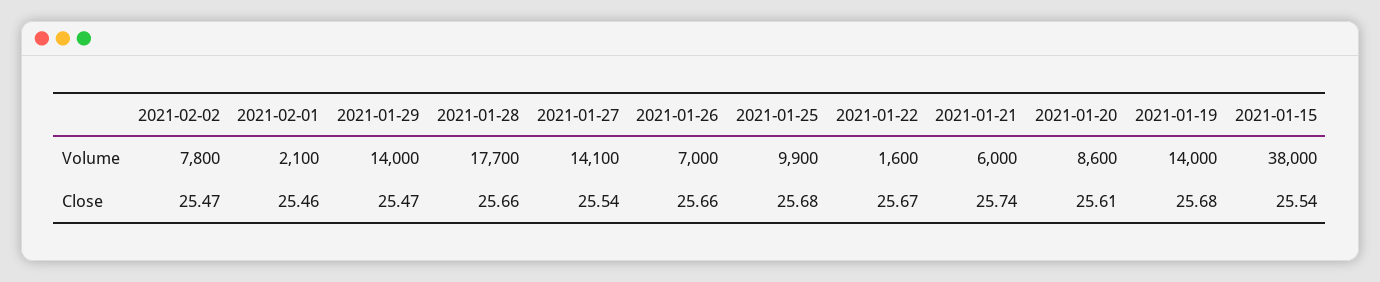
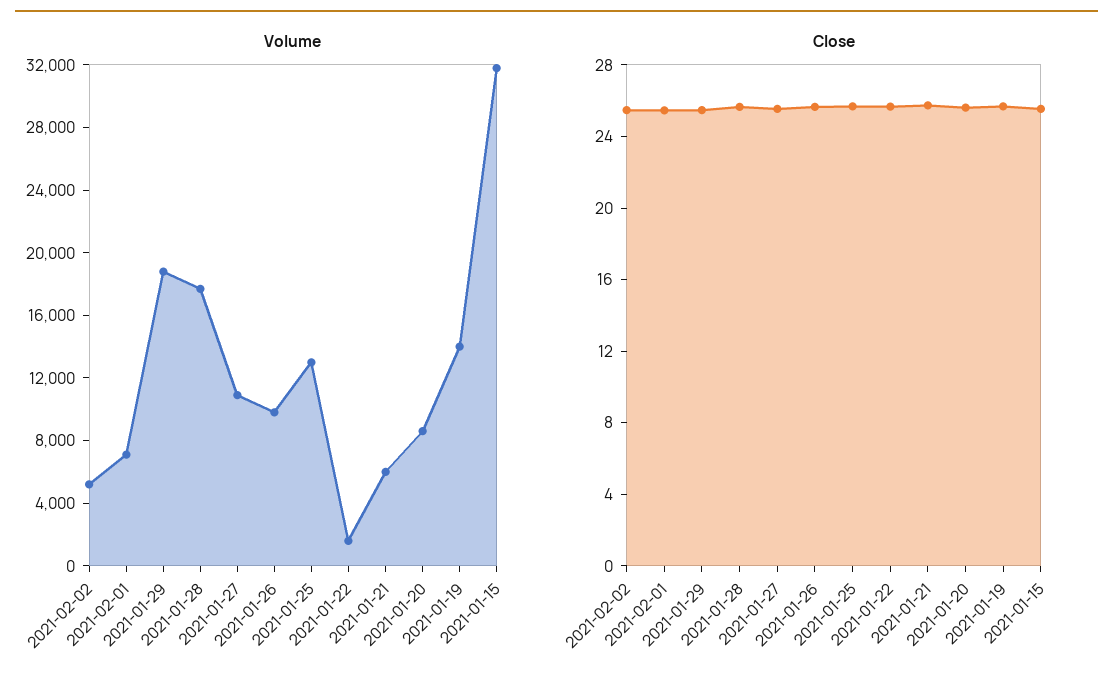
  {
    "Volume": {
-     "2021-02-02": 7800,
+     "2021-02-02": 5000,
-     "2021-02-01": 2100,
+     "2021-02-01": 7000,
-     "2021-01-29": 14000,
+     "2021-01-29": 19000,
      "2021-01-28": 17700,
-     "2021-01-27": 14100,
+     "2021-01-27": 11000,
-     "2021-01-26": 7000,
+     "2021-01-26": 10000,
-     "2021-01-25": 9900,
+     "2021-01-25": 13000,
      "2021-01-22": 1600,
      "2021-01-21": 6000,
      "2021-01-20": 8600,
      "2021-01-19": 14000,
-     "2021-01-15": 38000
+     "2021-01-15": 32000
    },
    "Close": {
      "2021-02-02": 25.47,
      "2021-02-01": 25.46,
      "2021-01-29": 25.47,
      "2021-01-28": 25.66,
      "2021-01-27": 25.54,
      "2021-01-26": 25.66,
      "2021-01-25": 25.68,
      "2021-01-22": 25.67,
      "2021-01-21": 25.74,
      "2021-01-20": 25.61,
      "2021-01-19": 25.68,
      "2021-01-15": 25.54
    }
  }

